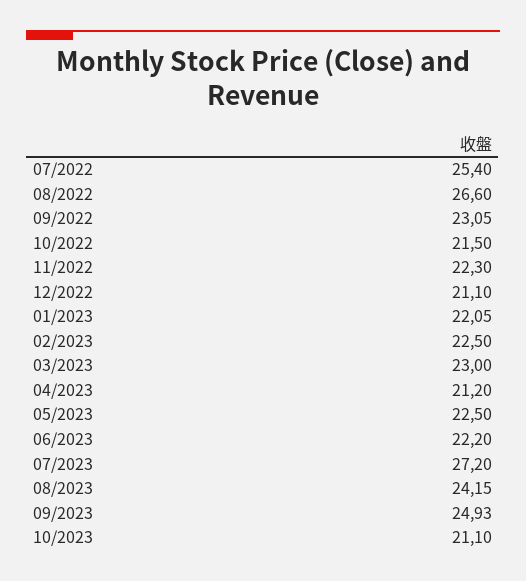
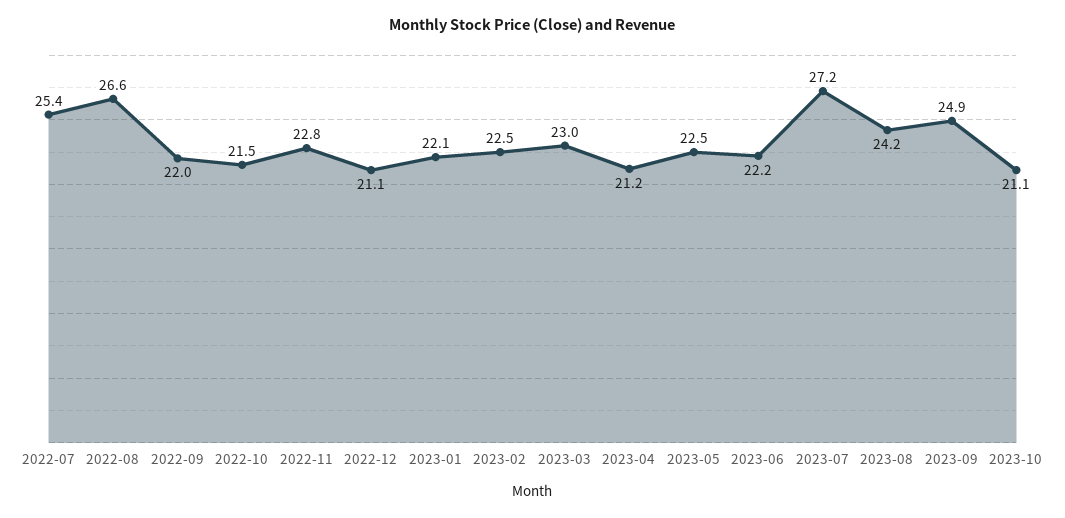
  {
    "07/2022": 25.4,
    "08/2022": 26.6,
-   "09/2022": 23.05,
+   "09/2022": 22,
    "10/2022": 21.5,
-   "11/2022": 22.3,
+   "11/2022": 22.8,
    "12/2022": 21.1,
    "01/2023": 22.05,
    "02/2023": 22.5,
    "03/2023": 23,
    "04/2023": 21.2,
    "05/2023": 22.5,
    "06/2023": 22.2,
    "07/2023": 27.2,
    "08/2023": 24.15,
    "09/2023": 24.93,
    "10/2023": 21.1
  }

